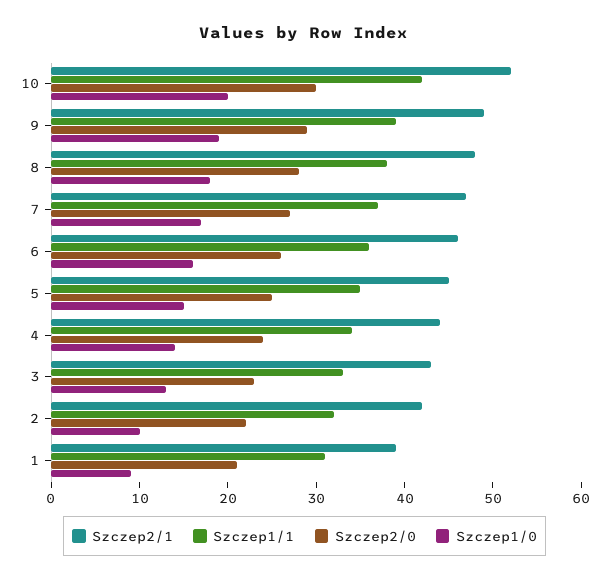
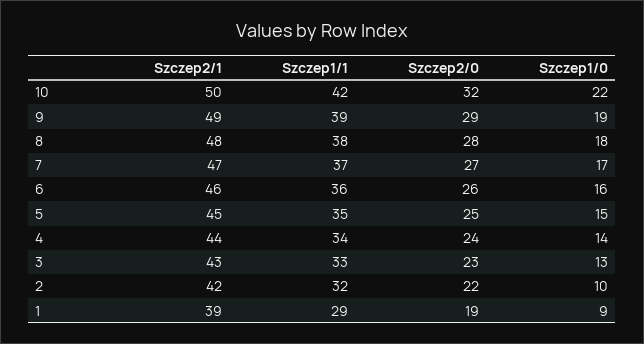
  {
    "Szczep2/1": {
-     "10": 52,
+     "10": 50,
      "9": 49,
      "8": 48,
      "7": 47,
      "6": 46,
      "5": 45,
      "4": 44,
      "3": 43,
      "2": 42,
      "1": 39
    },
    "Szczep1/1": {
      "10": 42,
      "9": 39,
      "8": 38,
      "7": 37,
      "6": 36,
      "5": 35,
      "4": 34,
      "3": 33,
      "2": 32,
-     "1": 31
+     "1": 29
    },
    "Szczep2/0": {
-     "10": 30,
+     "10": 32,
      "9": 29,
      "8": 28,
      "7": 27,
      "6": 26,
      "5": 25,
      "4": 24,
      "3": 23,
      "2": 22,
-     "1": 21
+     "1": 19
    },
    "Szczep1/0": {
-     "10": 20,
+     "10": 22,
      "9": 19,
      "8": 18,
      "7": 17,
      "6": 16,
      "5": 15,
      "4": 14,
      "3": 13,
      "2": 10,
      "1": 9
    }
  }

